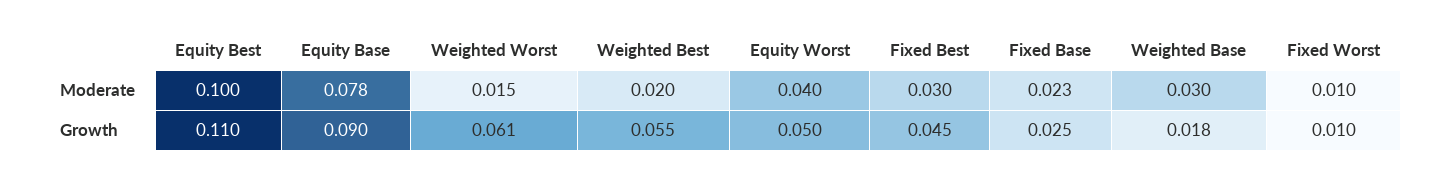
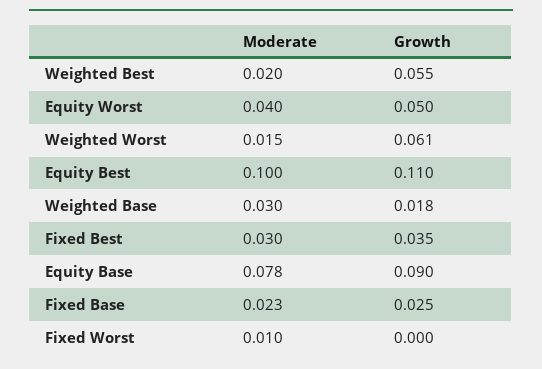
  {
    "Equity Best": {
      "Moderate": 0.1,
      "Growth": 0.11
    },
    "Equity Base": {
      "Moderate": 0.078,
      "Growth": 0.09
    },
    "Weighted Worst": {
      "Moderate": 0.015,
      "Growth": 0.061
    },
    "Weighted Best": {
      "Moderate": 0.02,
      "Growth": 0.055
    },
    "Equity Worst": {
      "Moderate": 0.04,
      "Growth": 0.05
    },
    "Fixed Best": {
      "Moderate": 0.03,
-     "Growth": 0.045
+     "Growth": 0.035
    },
    "Fixed Base": {
      "Moderate": 0.023,
      "Growth": 0.025
    },
    "Weighted Base": {
      "Moderate": 0.03,
      "Growth": 0.018
    },
    "Fixed Worst": {
      "Moderate": 0.01,
-     "Growth": 0.01
+     "Growth": 0
    }
  }

